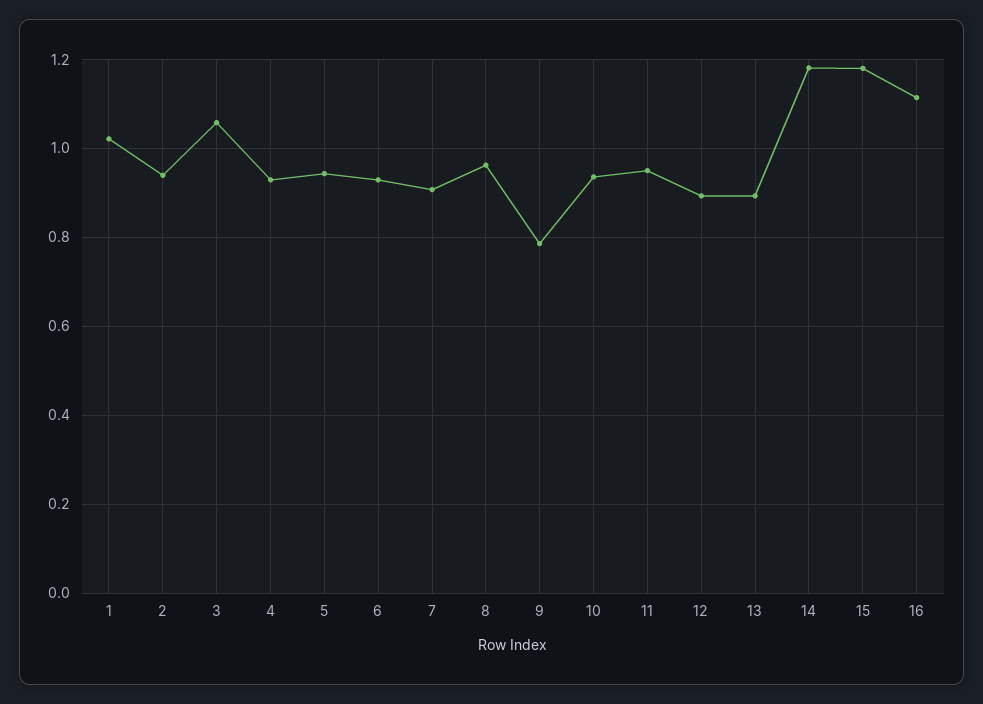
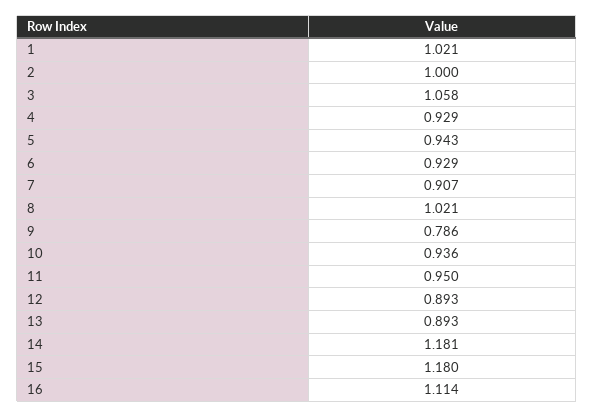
  {
    "1": 1.021,
-   "2": 0.94,
+   "2": 1,
    "3": 1.058,
    "4": 0.929,
    "5": 0.943,
    "6": 0.929,
    "7": 0.907,
-   "8": 0.96,
+   "8": 1.021,
    "9": 0.786,
    "10": 0.936,
    "11": 0.95,
    "12": 0.893,
    "13": 0.893,
    "14": 1.181,
    "15": 1.18,
    "16": 1.114
  }

